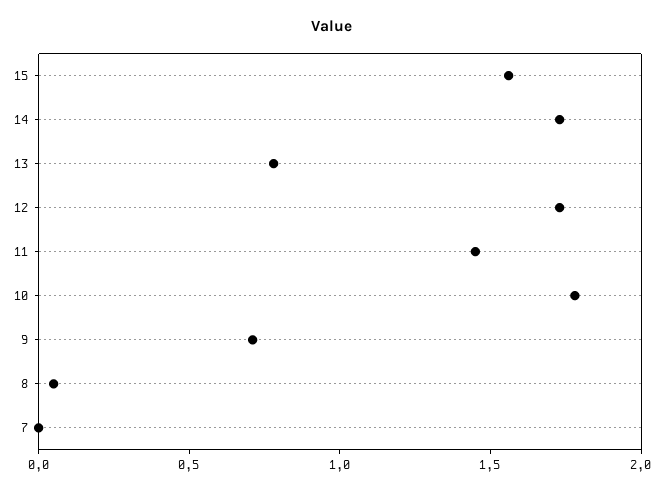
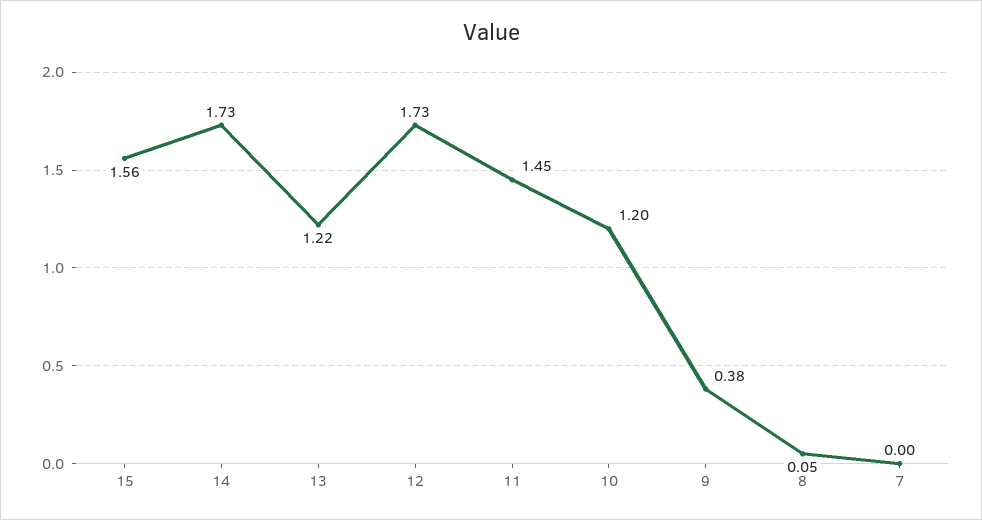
  {
    "15": 1.56,
    "14": 1.73,
-   "13": 0.8,
+   "13": 1.22,
    "12": 1.73,
    "11": 1.45,
-   "10": 1.8,
+   "10": 1.2,
-   "9": 0.7,
+   "9": 0.38,
    "8": 0.05,
    "7": 0
  }

